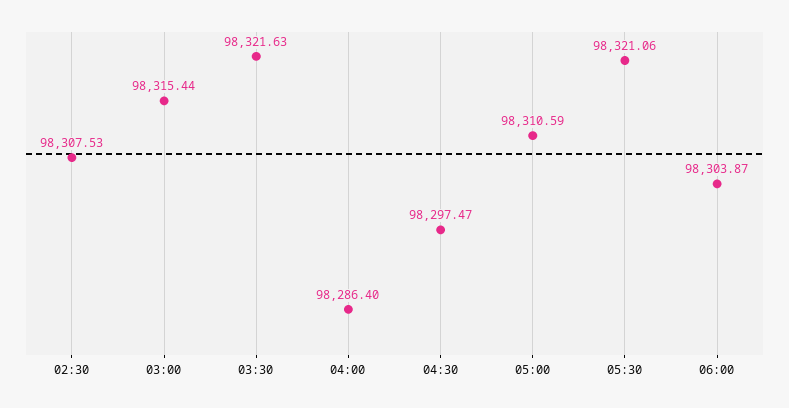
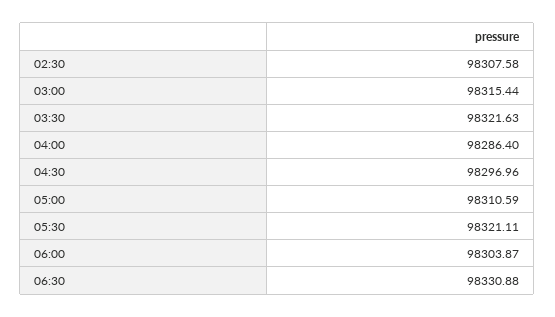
  {
-   "02:30": 98307.53,
+   "02:30": 98307.58,
    "03:00": 98315.44,
    "03:30": 98321.63,
    "04:00": 98286.4,
-   "04:30": 98297.47,
+   "04:30": 98296.96,
    "05:00": 98310.59,
-   "05:30": 98321.06,
+   "05:30": 98321.11,
-   "06:00": 98303.87
+   "06:00": 98303.87,
+   "06:30": 98330.88
  }

